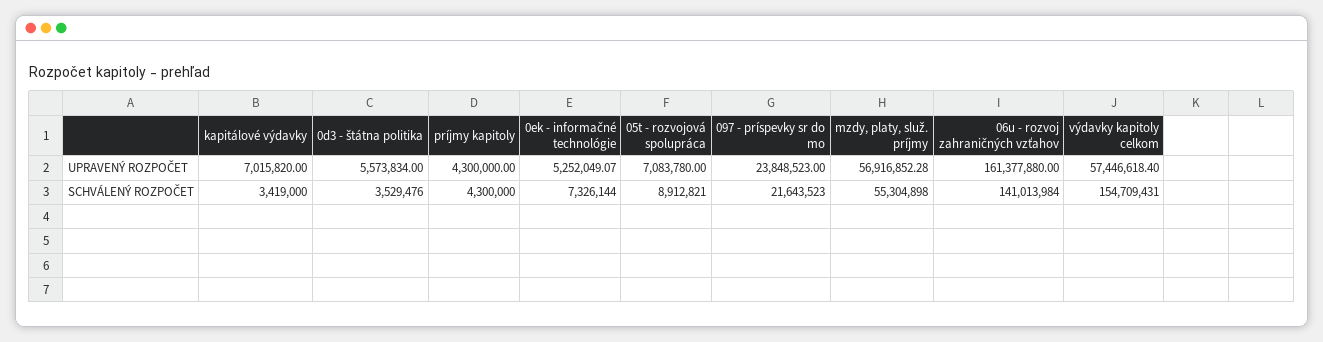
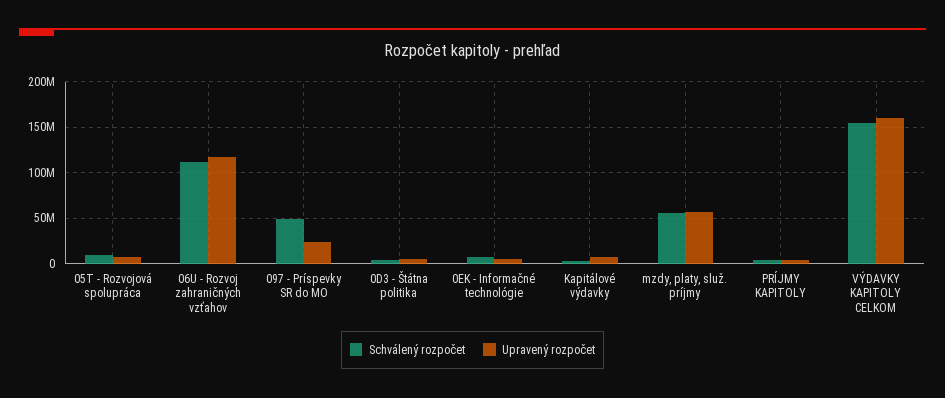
  {
    "UPRAVENÝ ROZPOČET": {
      "kapitálové výdavky": 7015820,
      "0d3 - štátna politika": 5573834,
      "príjmy kapitoly": 4300000,
      "0ek - informačné technológie": 5252049.07,
      "05t - rozvojová spolupráca": 7083780,
      "097 - príspevky sr do mo": 23848523,
      "mzdy, platy, služ. príjmy": 56916852.28,
-     "06u - rozvoj zahraničných vzťahov": 161377880,
+     "06u - rozvoj zahraničných vzťahov": 120000000,
-     "výdavky kapitoly celkom": 57446618.4
+     "výdavky kapitoly celkom": 160000000
    },
    "SCHVÁLENÝ ROZPOČET": {
      "kapitálové výdavky": 3419000,
      "0d3 - štátna politika": 3529476,
      "príjmy kapitoly": 4300000,
      "0ek - informačné technológie": 7326144,
      "05t - rozvojová spolupráca": 8912821,
-     "097 - príspevky sr do mo": 21643523,
+     "097 - príspevky sr do mo": 50000000,
      "mzdy, platy, služ. príjmy": 55304898,
-     "06u - rozvoj zahraničných vzťahov": 141013984,
+     "06u - rozvoj zahraničných vzťahov": 110000000,
      "výdavky kapitoly celkom": 154709431
    }
  }

